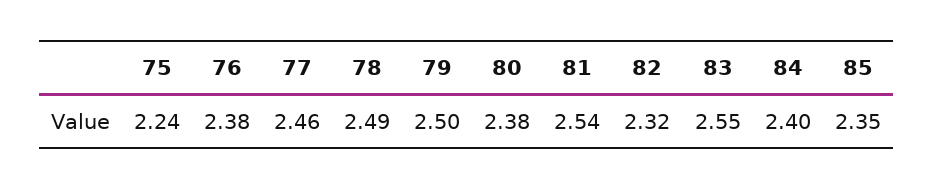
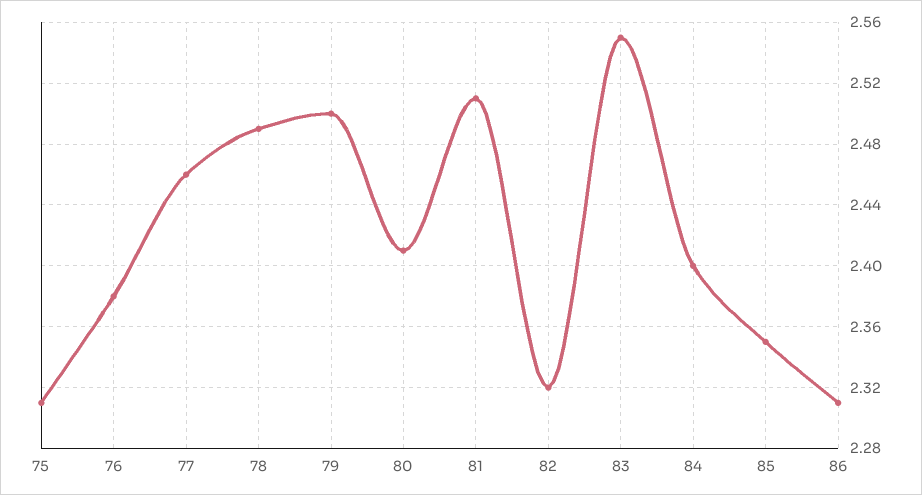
  {
-   "75": 2.24,
+   "75": 2.31,
    "76": 2.38,
    "77": 2.46,
    "78": 2.49,
    "79": 2.5,
-   "80": 2.38,
+   "80": 2.41,
-   "81": 2.54,
+   "81": 2.51,
    "82": 2.32,
    "83": 2.55,
    "84": 2.4,
-   "85": 2.35
+   "85": 2.35,
+   "86": 2.31
  }

